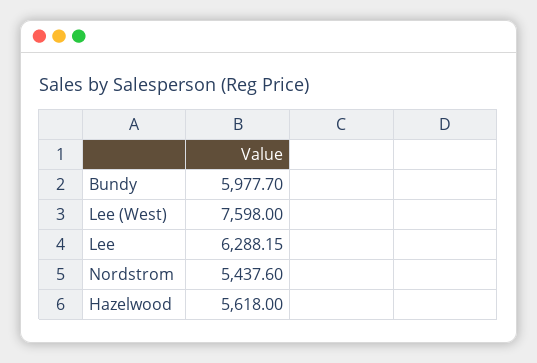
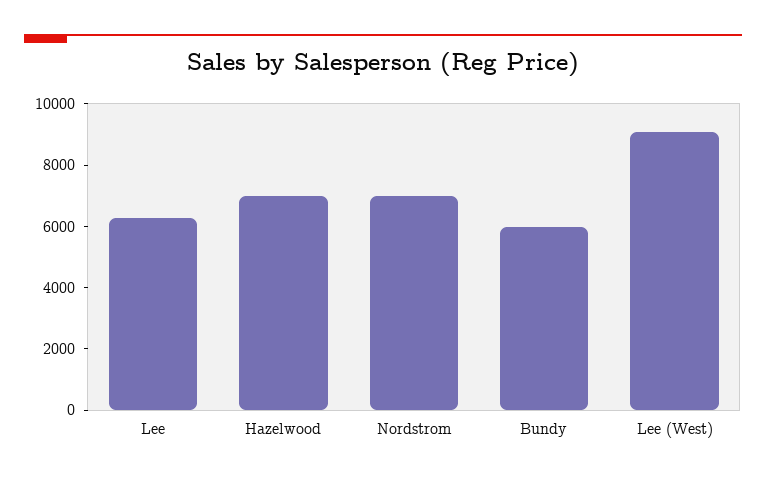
  {
    "Bundy": 5977.7,
-   "Lee (West)": 7598,
+   "Lee (West)": 9000,
    "Lee": 6288.15,
-   "Nordstrom": 5437.6,
+   "Nordstrom": 7000,
-   "Hazelwood": 5618
+   "Hazelwood": 7000
  }

